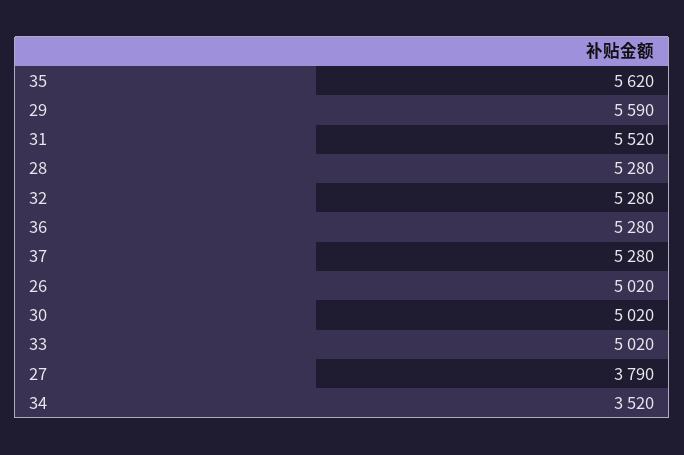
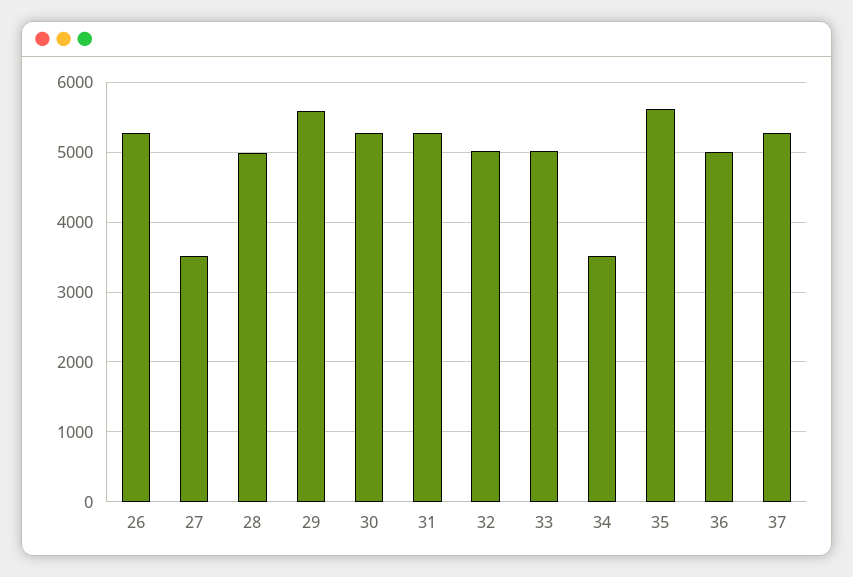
  {
    "35": 5620,
    "29": 5590,
-   "31": 5520,
+   "31": 5300,
-   "28": 5280,
+   "28": 5000,
-   "32": 5280,
+   "32": 5000,
-   "36": 5280,
+   "36": 5000,
    "37": 5280,
-   "26": 5020,
+   "26": 5300,
-   "30": 5020,
+   "30": 5300,
    "33": 5020,
-   "27": 3790,
+   "27": 3500,
    "34": 3520
  }

